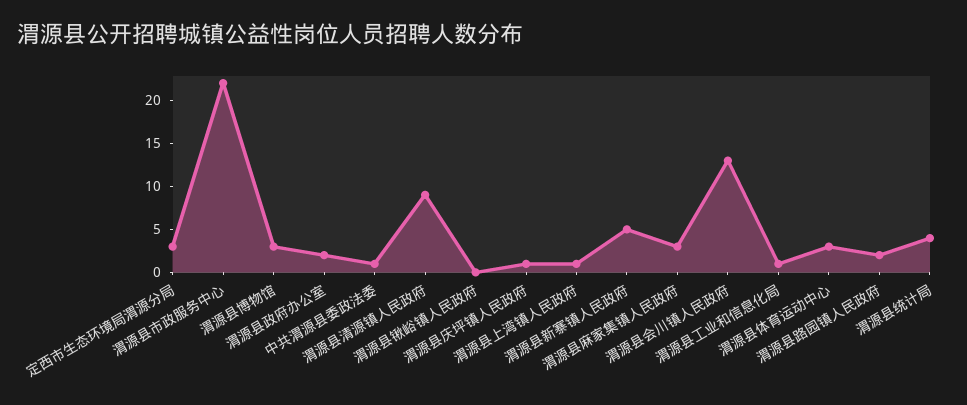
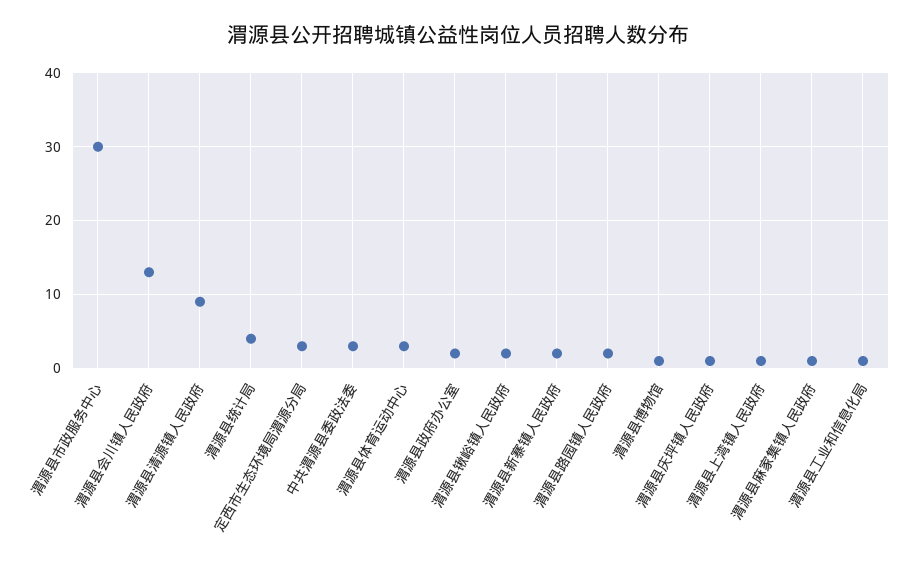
  {
    "定西市生态环境局渭源分局": 3,
-   "渭源县市政服务中心": 22,
+   "渭源县市政服务中心": 30,
-   "渭源县博物馆": 3,
+   "渭源县博物馆": 1,
    "渭源县政府办公室": 2,
-   "中共渭源县委政法委": 1,
+   "中共渭源县委政法委": 3,
    "渭源县清源镇人民政府": 9,
-   "渭源县锹峪镇人民政府": 0,
+   "渭源县锹峪镇人民政府": 2,
    "渭源县庆坪镇人民政府": 1,
    "渭源县上湾镇人民政府": 1,
-   "渭源县新寨镇人民政府": 5,
+   "渭源县新寨镇人民政府": 2,
-   "渭源县麻家集镇人民政府": 3,
+   "渭源县麻家集镇人民政府": 1,
    "渭源县会川镇人民政府": 13,
    "渭源县工业和信息化局": 1,
    "渭源县体育运动中心": 3,
    "渭源县路园镇人民政府": 2,
    "渭源县统计局": 4
  }

